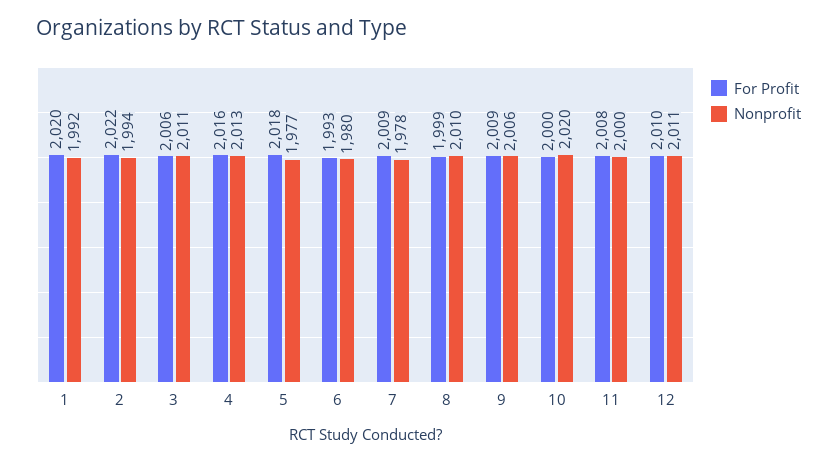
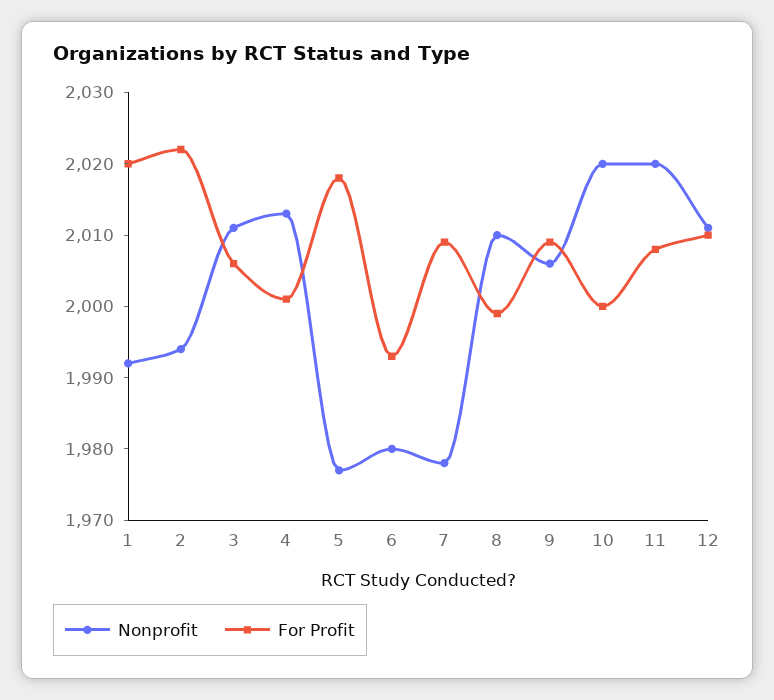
  {
    "For Profit": {
      "1": 2020,
      "2": 2022,
      "3": 2006,
-     "4": 2016,
+     "4": 2000,
      "5": 2018,
      "6": 1993,
      "7": 2009,
      "8": 1999,
      "9": 2009,
      "10": 2000,
      "11": 2008,
      "12": 2010
    },
    "Nonprofit": {
      "1": 1992,
      "2": 1994,
      "3": 2011,
      "4": 2013,
      "5": 1977,
      "6": 1980,
      "7": 1978,
      "8": 2010,
      "9": 2006,
      "10": 2020,
-     "11": 2000,
+     "11": 2020,
      "12": 2011
    }
  }

